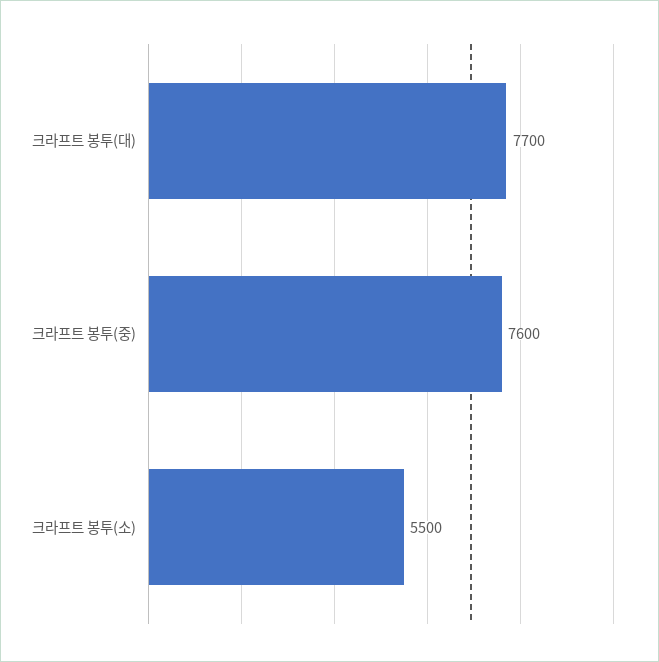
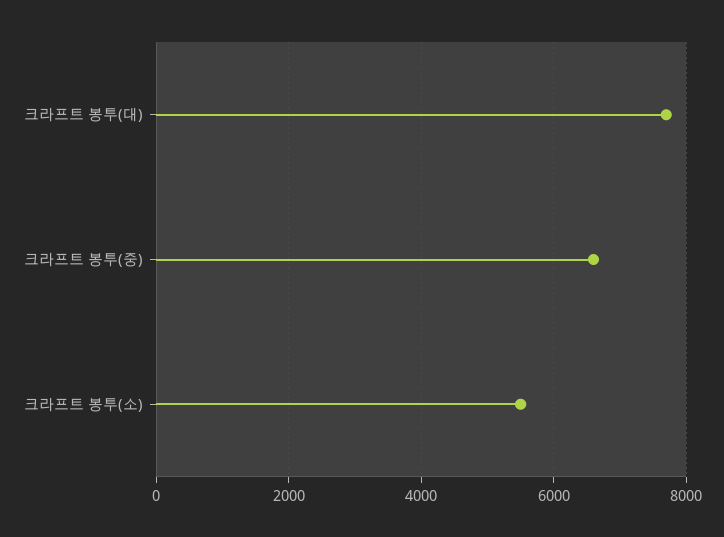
  {
    "크라프트 봉투(대)": 7700,
-   "크라프트 봉투(중)": 7600,
+   "크라프트 봉투(중)": 6600,
    "크라프트 봉투(소)": 5500
  }

